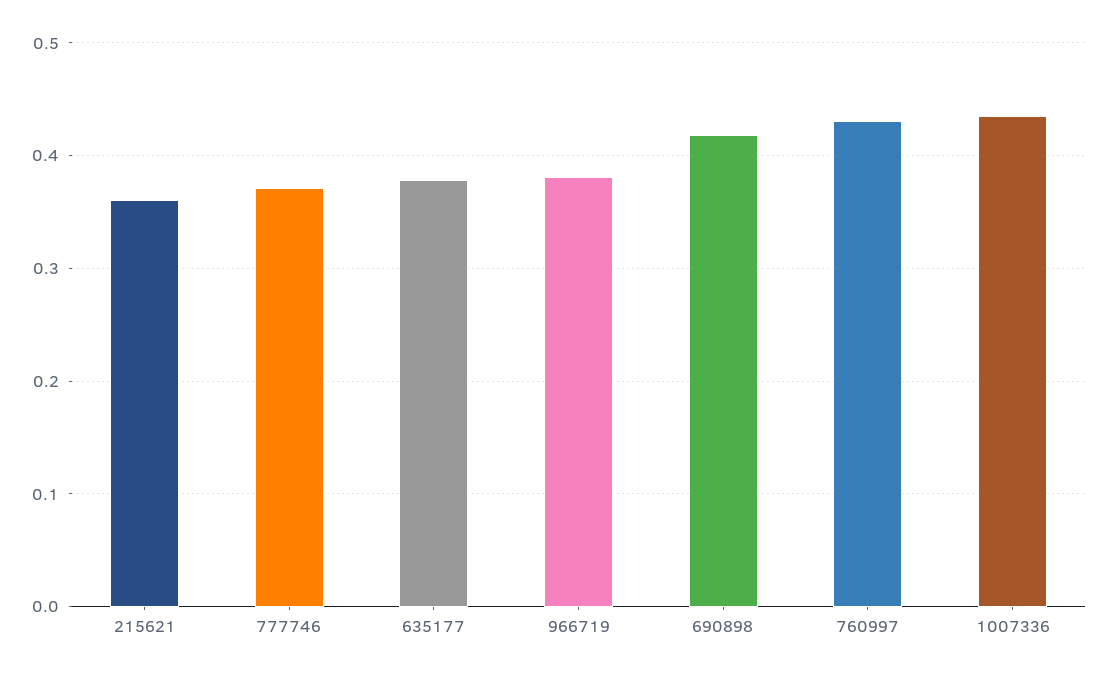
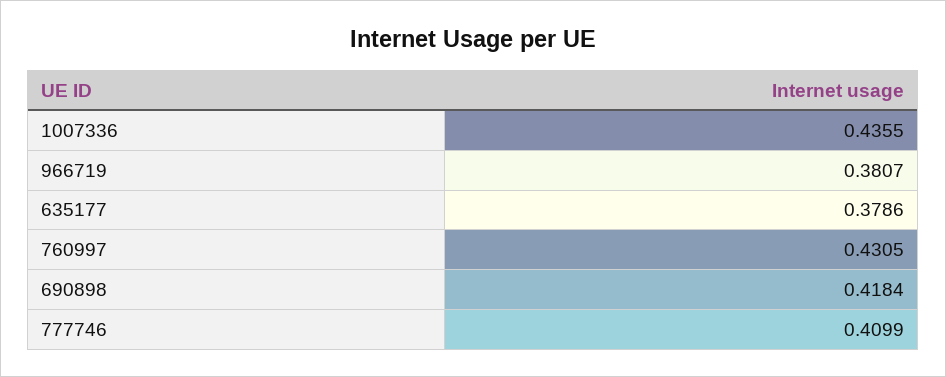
  {
-   "215621": 0.36,
-   "777746": 0.37,
+   "777746": 0.4099,
    "635177": 0.3786,
    "966719": 0.3807,
    "690898": 0.4184,
    "760997": 0.4305,
    "1007336": 0.4355
  }

